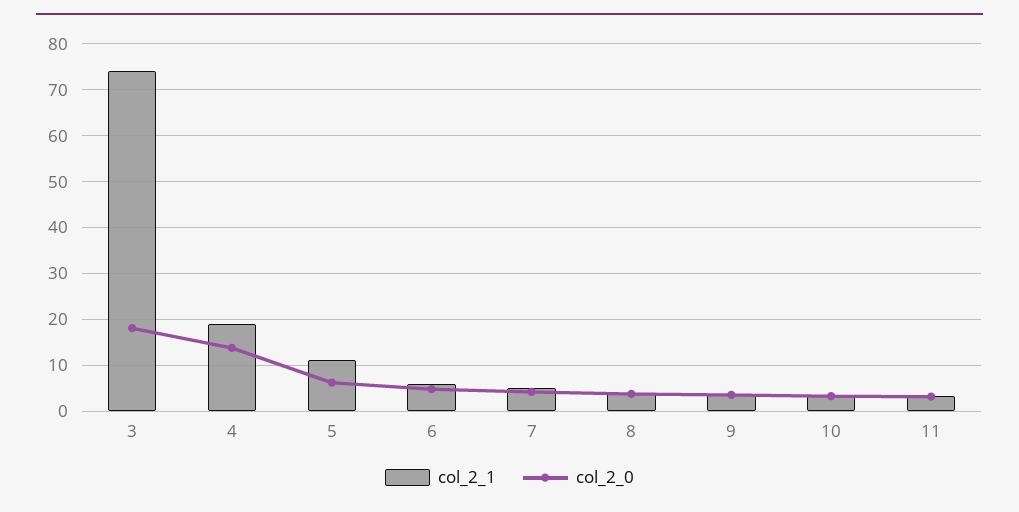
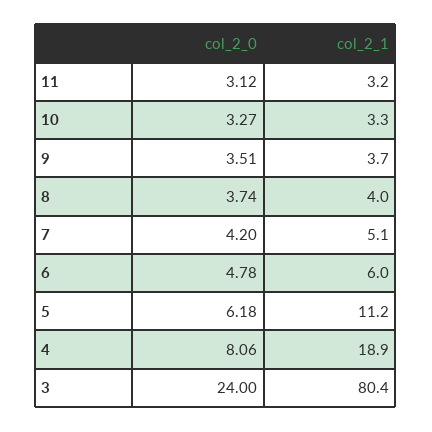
  {
    "col_2_1": {
-     "3": 74,
+     "3": 80.4,
      "4": 18.9,
      "5": 11.2,
      "6": 6,
      "7": 5.1,
      "8": 4,
      "9": 3.7,
      "10": 3.3,
      "11": 3.2
    },
    "col_2_0": {
-     "3": 18,
+     "3": 24,
-     "4": 14,
+     "4": 8.06,
      "5": 6.18,
      "6": 4.78,
      "7": 4.2,
      "8": 3.74,
      "9": 3.51,
      "10": 3.27,
      "11": 3.12
    }
  }

